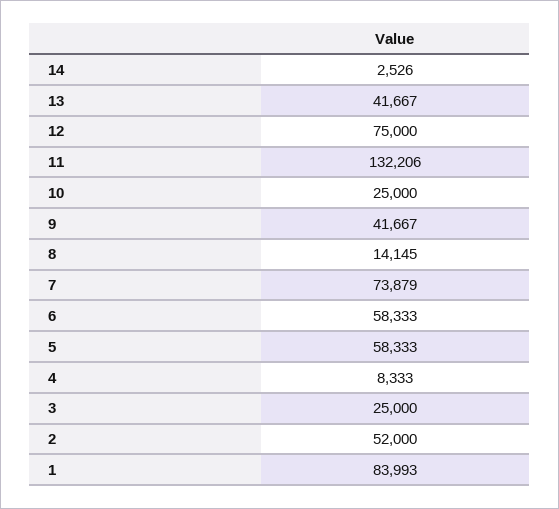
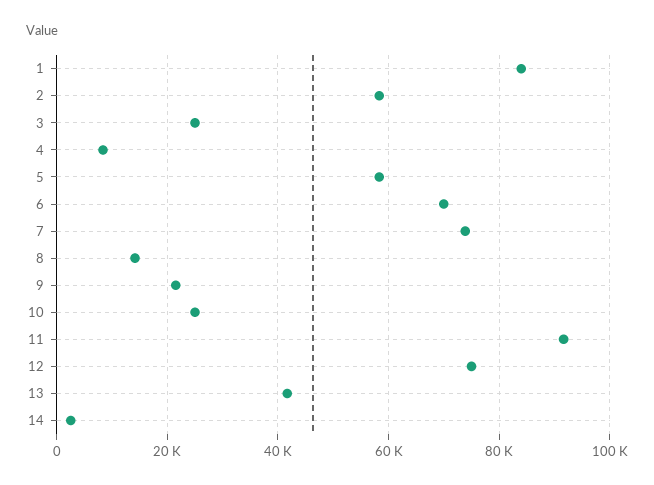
  {
    "14": 2526,
    "13": 41667,
    "12": 75000,
-   "11": 132206,
+   "11": 92000,
    "10": 25000,
-   "9": 41667,
+   "9": 22000,
    "8": 14145,
    "7": 73879,
-   "6": 58333,
+   "6": 70000,
    "5": 58333,
    "4": 8333,
    "3": 25000,
-   "2": 52000,
+   "2": 58000,
    "1": 83993
  }

